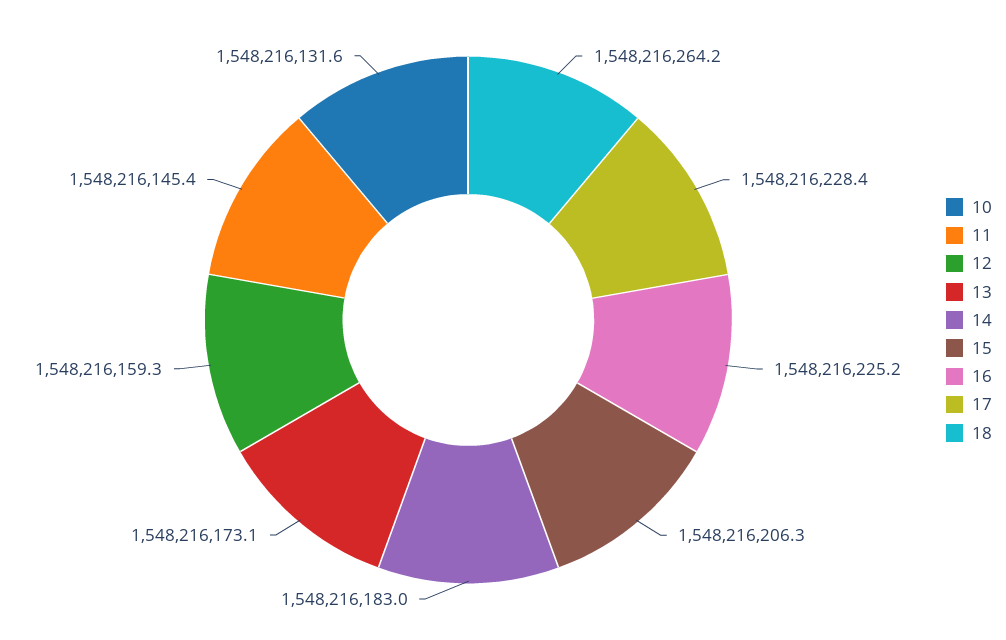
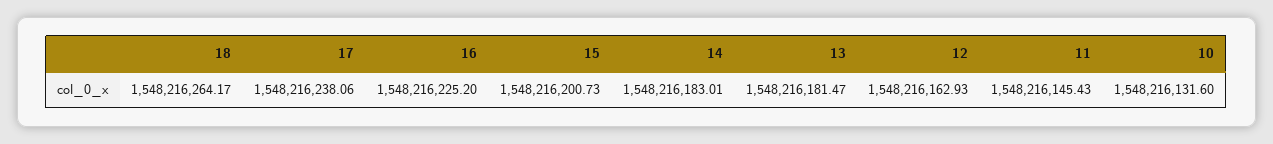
  {
    "10": 1548216131.6,
    "11": 1548216145.43,
-   "12": 1548216159.3,
+   "12": 1548216162.93,
-   "13": 1548216173.1,
+   "13": 1548216181.47,
    "14": 1548216183.01,
-   "15": 1548216206.3,
+   "15": 1548216200.73,
    "16": 1548216225.2,
-   "17": 1548216228.4,
+   "17": 1548216238.06,
    "18": 1548216264.17
  }

